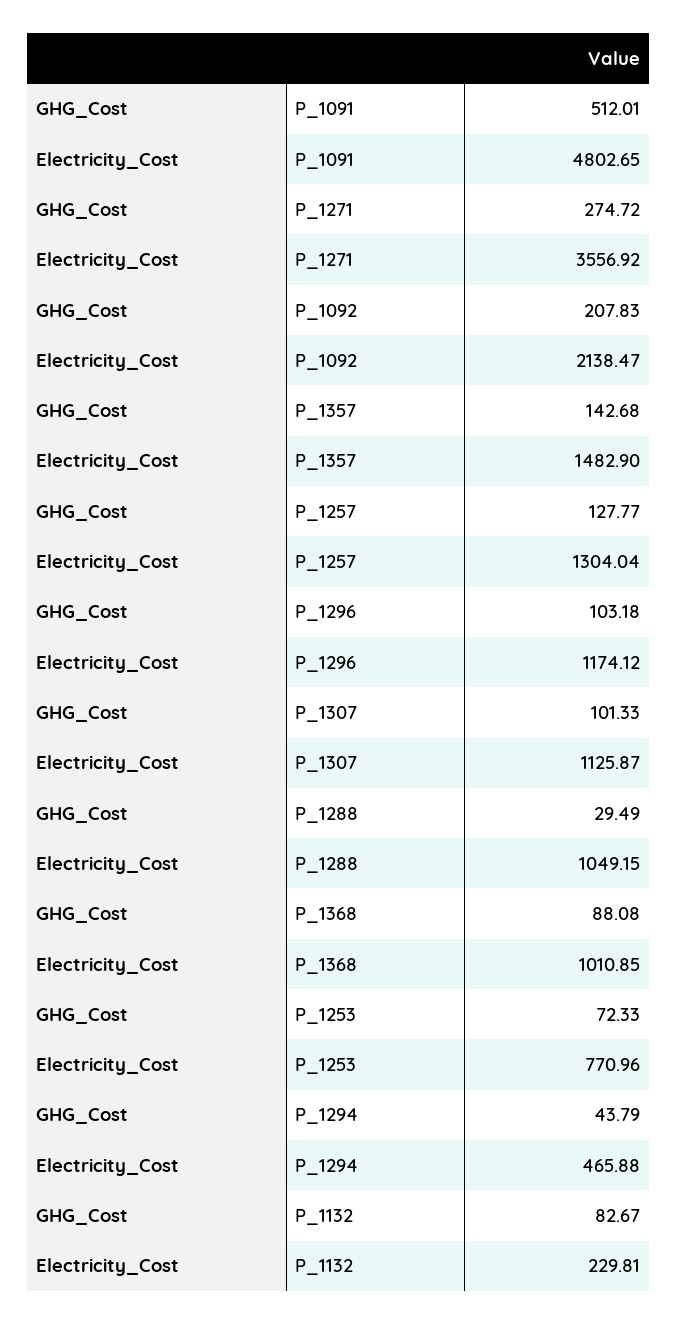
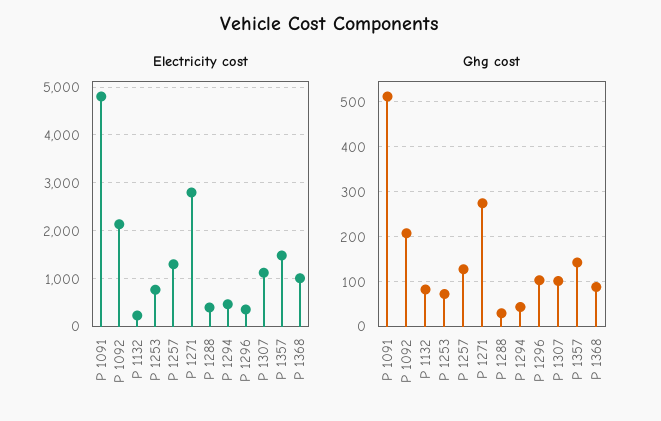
  {
    "GHG_Cost": {
      "P_1091": 512.01,
      "P_1271": 274.72,
      "P_1092": 207.83,
      "P_1357": 142.68,
      "P_1257": 127.77,
      "P_1296": 103.18,
      "P_1307": 101.33,
      "P_1288": 29.49,
      "P_1368": 88.08,
      "P_1253": 72.33,
      "P_1294": 43.79,
      "P_1132": 82.67
    },
    "Electricity_Cost": {
      "P_1091": 4802.65,
-     "P_1271": 3556.92,
+     "P_1271": 2800,
      "P_1092": 2138.47,
      "P_1357": 1482.9,
      "P_1257": 1304.04,
-     "P_1296": 1174.12,
+     "P_1296": 400,
      "P_1307": 1125.87,
-     "P_1288": 1049.15,
+     "P_1288": 400,
      "P_1368": 1010.85,
      "P_1253": 770.96,
      "P_1294": 465.88,
      "P_1132": 229.81
    }
  }

